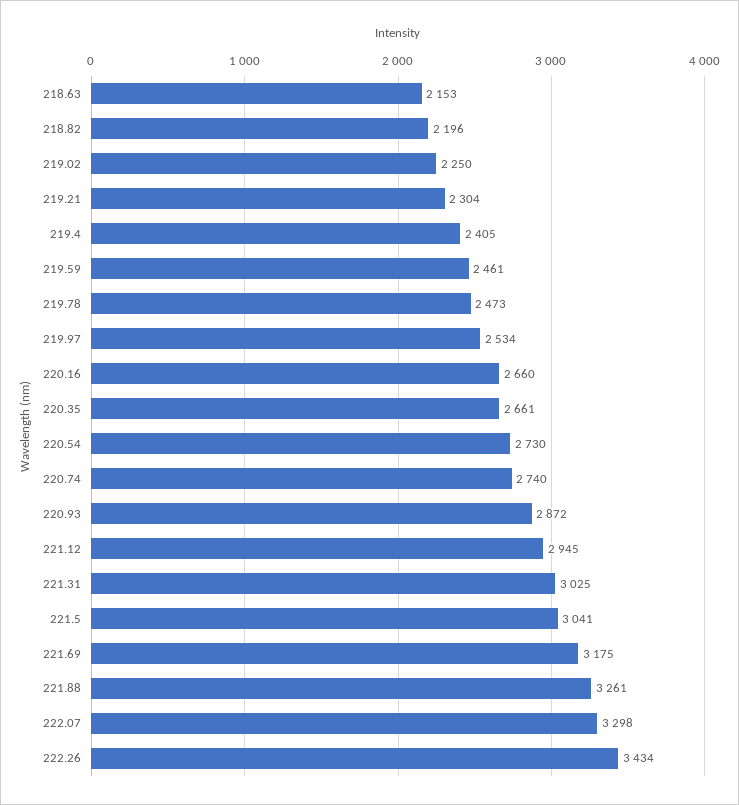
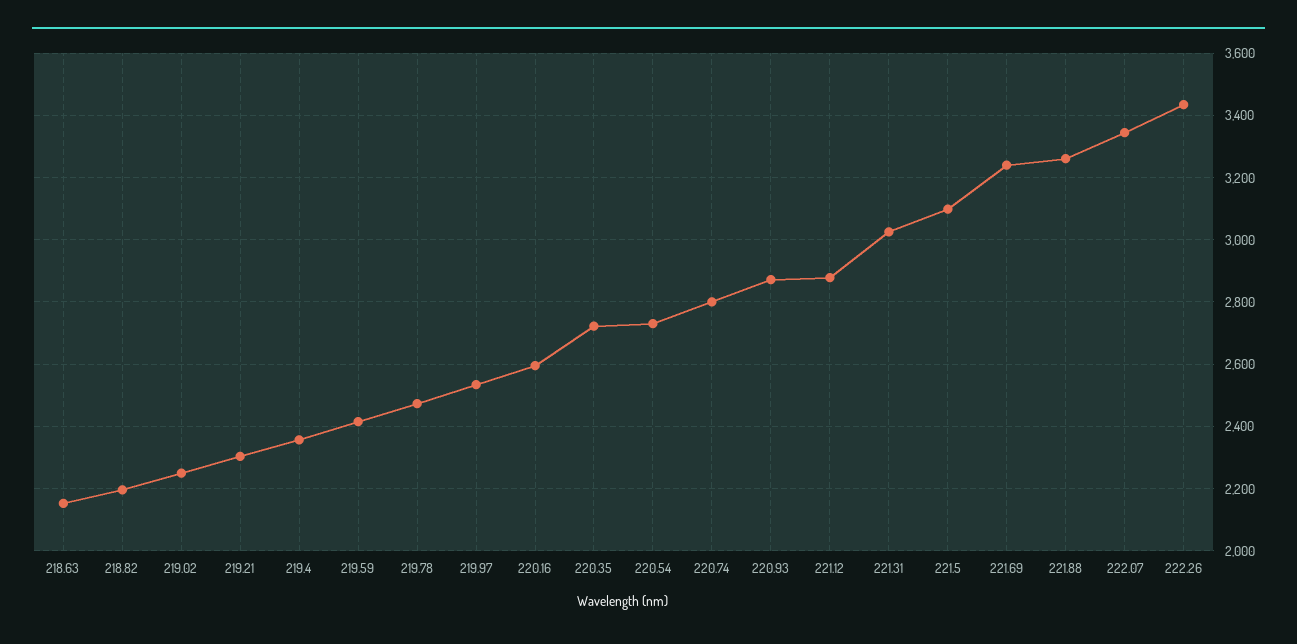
  {
    "218.63": 2153,
    "218.82": 2196,
    "219.02": 2250,
    "219.21": 2304,
-   "219.4": 2405,
+   "219.4": 2360,
-   "219.59": 2461,
+   "219.59": 2420,
    "219.78": 2473,
    "219.97": 2534,
-   "220.16": 2660,
+   "220.16": 2600,
-   "220.35": 2661,
+   "220.35": 2720,
    "220.54": 2730,
-   "220.74": 2740,
+   "220.74": 2800,
    "220.93": 2872,
-   "221.12": 2945,
+   "221.12": 2880,
    "221.31": 3025,
-   "221.5": 3041,
+   "221.5": 3100,
-   "221.69": 3175,
+   "221.69": 3240,
    "221.88": 3261,
-   "222.07": 3298,
+   "222.07": 3340,
    "222.26": 3434
  }

